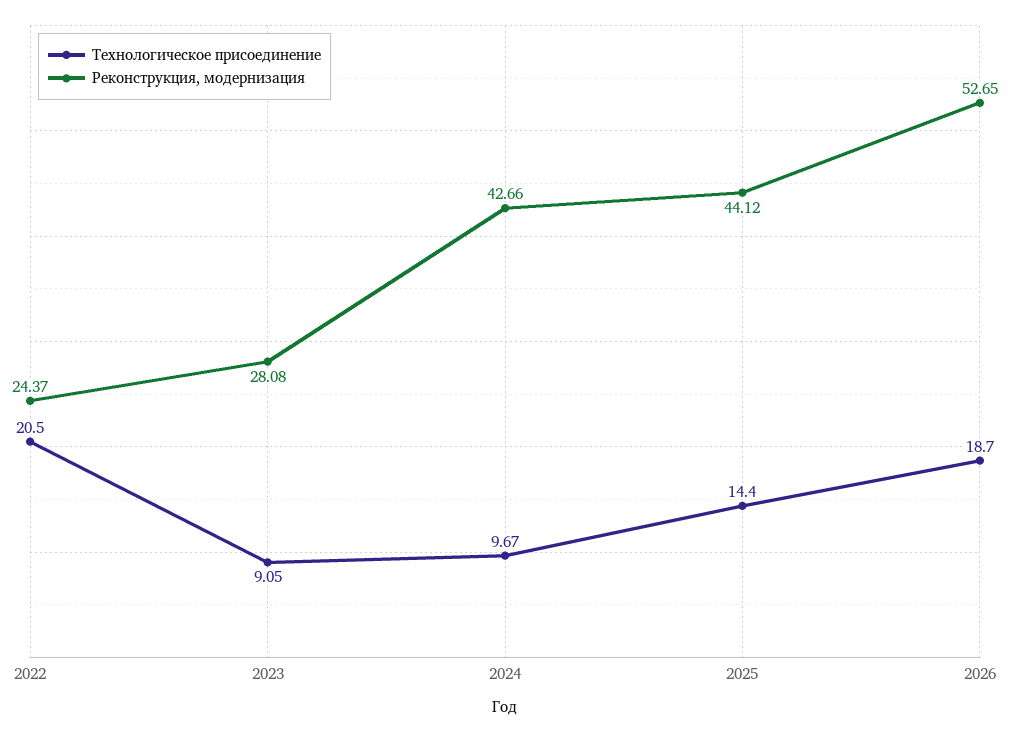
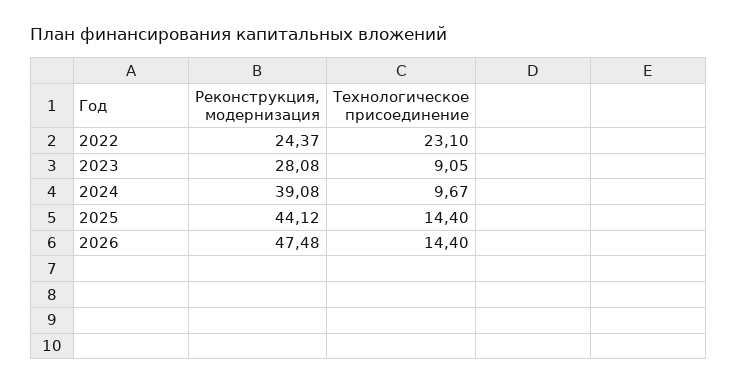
  {
    "Технологическое присоединение": {
-     "2022": 20.5,
+     "2022": 23.1,
      "2023": 9.05,
      "2024": 9.67,
      "2025": 14.4,
-     "2026": 18.7
+     "2026": 14.4
    },
    "Реконструкция, модернизация": {
      "2022": 24.37,
      "2023": 28.08,
-     "2024": 42.66,
+     "2024": 39.08,
      "2025": 44.12,
-     "2026": 52.65
+     "2026": 47.48
    }
  }

